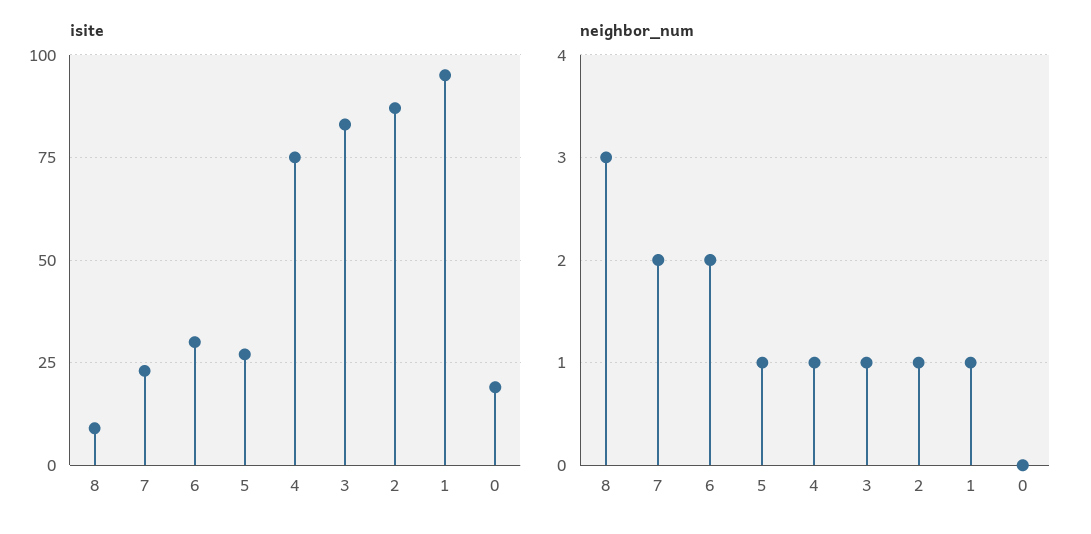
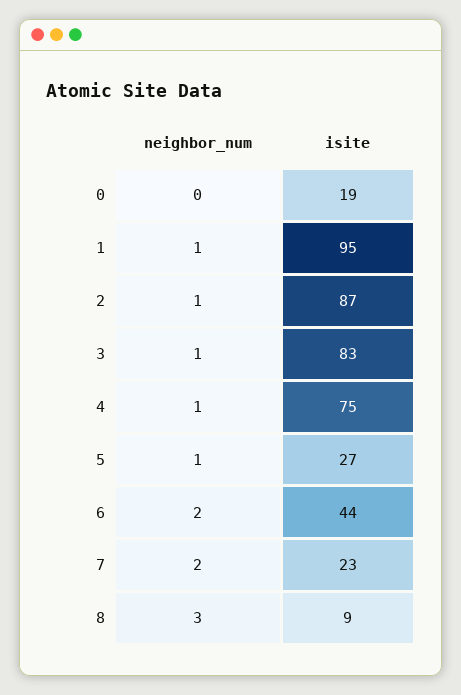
  {
    "isite": {
      "8": 9,
      "7": 23,
-     "6": 30,
+     "6": 44,
      "5": 27,
      "4": 75,
      "3": 83,
      "2": 87,
      "1": 95,
      "0": 19
    },
    "neighbor_num": {
      "8": 3,
      "7": 2,
      "6": 2,
      "5": 1,
      "4": 1,
      "3": 1,
      "2": 1,
      "1": 1,
      "0": 0
    }
  }

